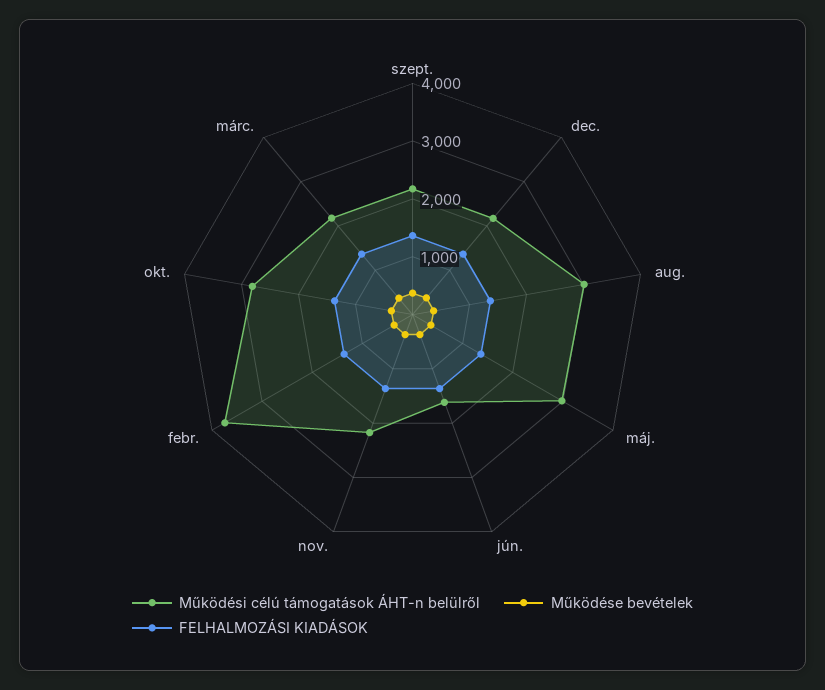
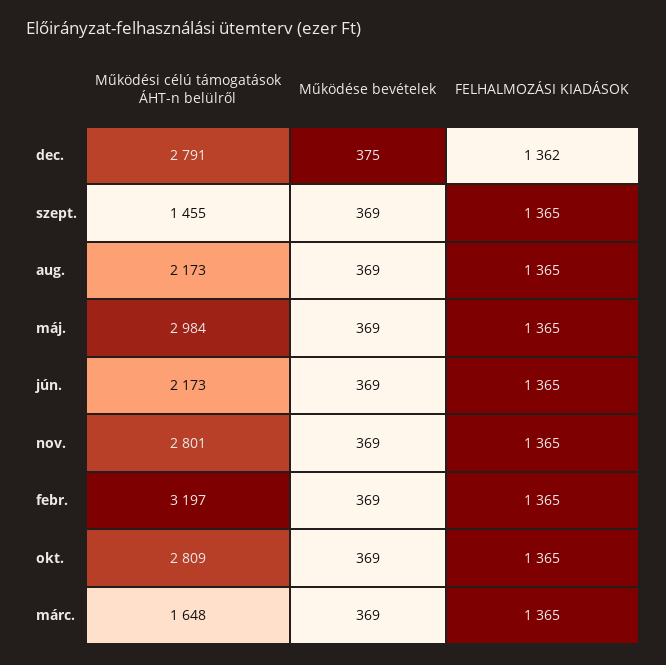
  {
    "Működési célú támogatások ÁHT-n belülről": {
-     "szept.": 2200,
+     "szept.": 1455,
-     "dec.": 2200,
+     "dec.": 2791,
-     "aug.": 3000,
+     "aug.": 2173,
      "máj.": 2984,
-     "jún.": 1600,
+     "jún.": 2173,
-     "nov.": 2200,
+     "nov.": 2801,
-     "febr.": 3800,
+     "febr.": 3197,
      "okt.": 2809,
-     "márc.": 2200
+     "márc.": 1648
    },
    "Működése bevételek": {
      "szept.": 369,
      "dec.": 375,
      "aug.": 369,
      "máj.": 369,
      "jún.": 369,
      "nov.": 369,
      "febr.": 369,
      "okt.": 369,
      "márc.": 369
    },
    "FELHALMOZÁSI KIADÁSOK": {
      "szept.": 1365,
      "dec.": 1362,
      "aug.": 1365,
      "máj.": 1365,
      "jún.": 1365,
      "nov.": 1365,
      "febr.": 1365,
      "okt.": 1365,
      "márc.": 1365
    }
  }

